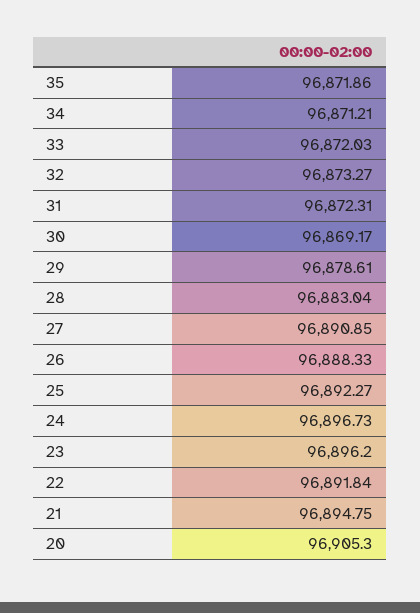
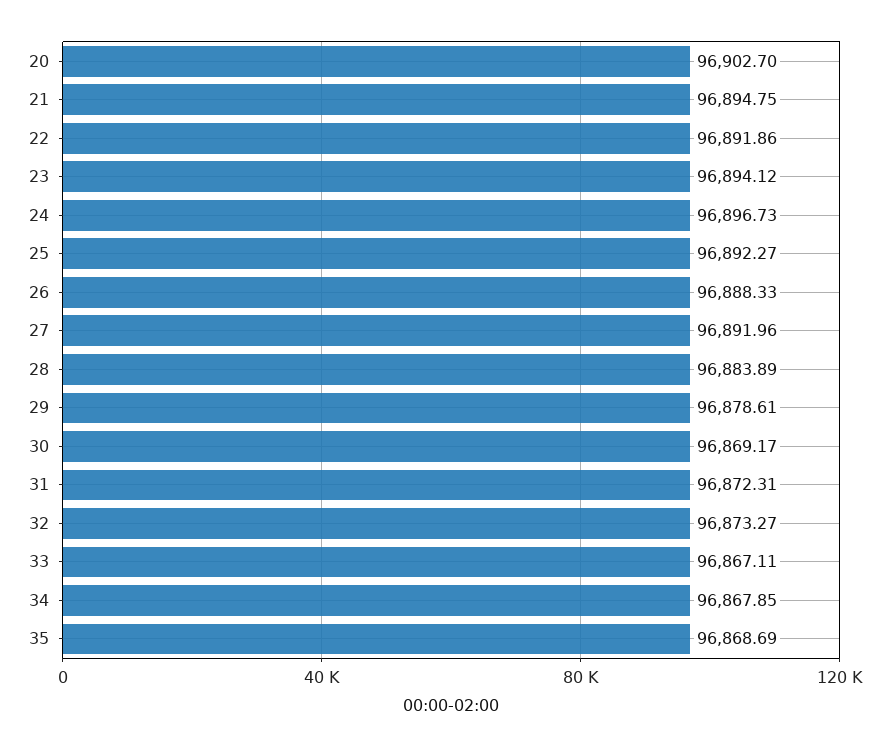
  {
-   "35": 96871.86,
+   "35": 96868.69,
-   "34": 96871.21,
+   "34": 96867.85,
-   "33": 96872.03,
+   "33": 96867.11,
    "32": 96873.27,
    "31": 96872.31,
    "30": 96869.17,
    "29": 96878.61,
-   "28": 96883.04,
+   "28": 96883.89,
-   "27": 96890.85,
+   "27": 96891.96,
    "26": 96888.33,
    "25": 96892.27,
    "24": 96896.73,
-   "23": 96896.2,
+   "23": 96894.12,
-   "22": 96891.84,
+   "22": 96891.86,
    "21": 96894.75,
-   "20": 96905.3
+   "20": 96902.7
  }

